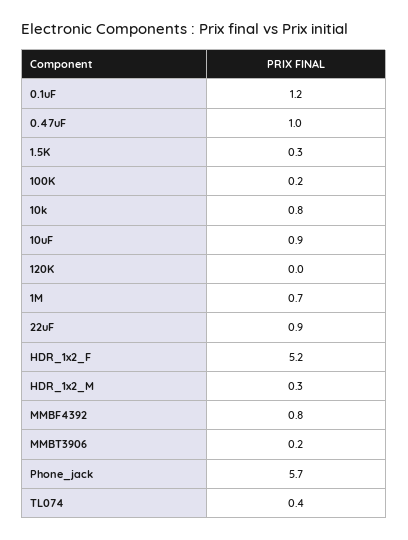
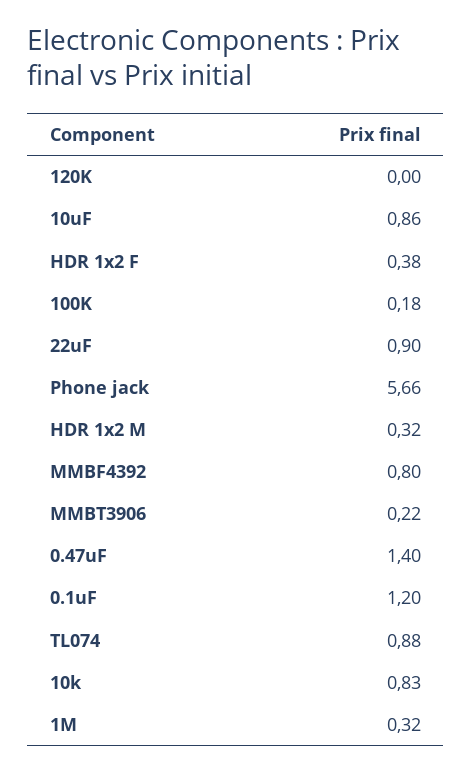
  {
    "0.1uF": 1.2,
-   "0.47uF": 1,
+   "0.47uF": 1.4,
-   "1.5K": 0.3,
    "100K": 0.18,
    "10k": 0.83,
    "10uF": 0.86,
    "120K": 0,
-   "1M": 0.7,
+   "1M": 0.32,
    "22uF": 0.9,
-   "HDR_1x2_F": 5.2,
+   "HDR_1x2_F": 0.38,
    "HDR_1x2_M": 0.32,
    "MMBF4392": 0.8,
    "MMBT3906": 0.22,
    "Phone_jack": 5.66,
-   "TL074": 0.4
+   "TL074": 0.88
  }

